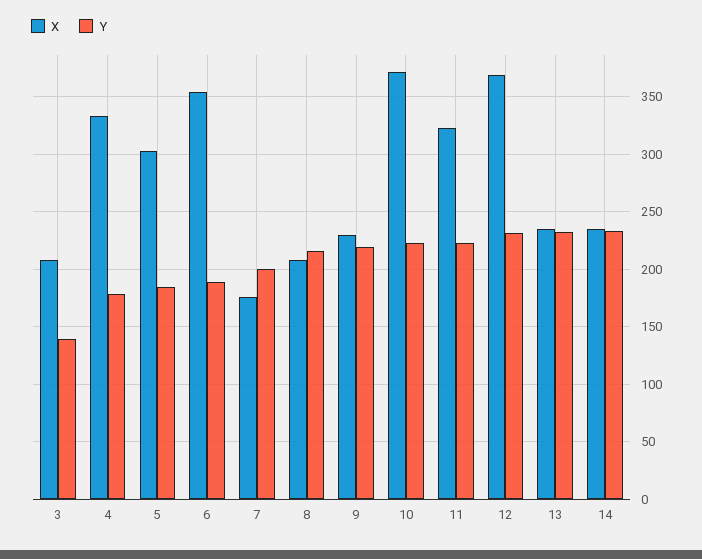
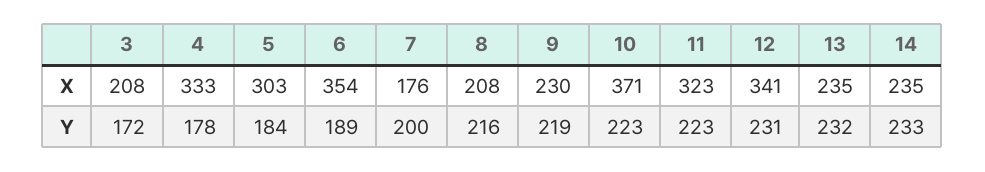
  {
    "X": {
      "3": 208,
      "4": 333,
      "5": 303,
      "6": 354,
      "7": 176,
      "8": 208,
      "9": 230,
      "10": 371,
      "11": 323,
-     "12": 370,
+     "12": 341,
      "13": 235,
      "14": 235
    },
    "Y": {
-     "3": 140,
+     "3": 172,
      "4": 178,
      "5": 184,
      "6": 189,
      "7": 200,
      "8": 216,
      "9": 219,
      "10": 223,
      "11": 223,
      "12": 231,
      "13": 232,
      "14": 233
    }
  }

